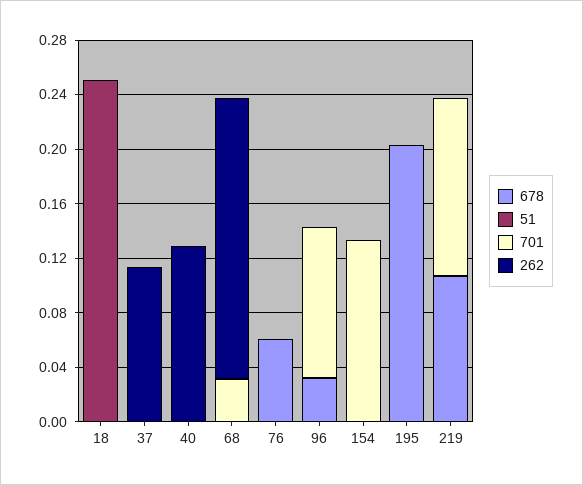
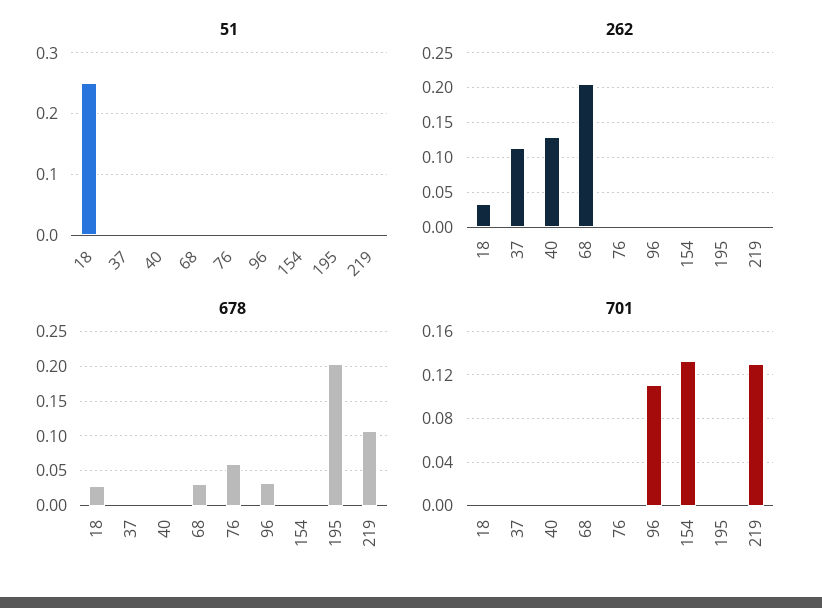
  {
    "678": {
-     "18": 0,
+     "18": 0.03,
      "37": 0,
      "40": 0,
-     "68": 0,
+     "68": 0.03,
      "76": 0.06,
      "96": 0.03,
      "154": 0,
      "195": 0.2,
      "219": 0.11
    },
    "51": {
      "18": 0.25,
      "37": 0,
      "40": 0,
      "68": 0,
      "76": 0,
      "96": 0,
      "154": 0,
      "195": 0,
      "219": 0
    },
    "701": {
      "18": 0,
      "37": 0,
      "40": 0,
-     "68": 0.03,
+     "68": 0,
      "76": 0,
      "96": 0.11,
      "154": 0.13,
      "195": 0,
      "219": 0.13
    },
    "262": {
-     "18": 0,
+     "18": 0.03,
      "37": 0.11,
      "40": 0.13,
      "68": 0.21,
      "76": 0,
      "96": 0,
      "154": 0,
      "195": 0,
      "219": 0
    }
  }

